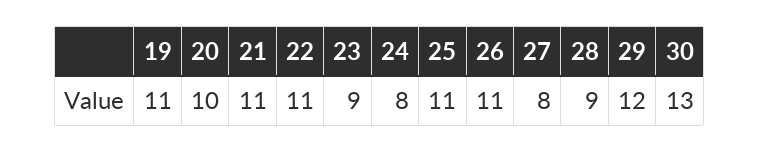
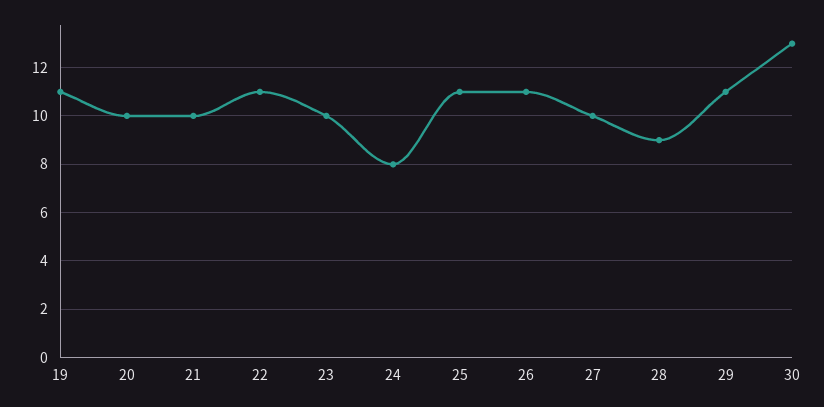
  {
    "19": 11,
    "20": 10,
-   "21": 11,
+   "21": 10,
    "22": 11,
-   "23": 9,
+   "23": 10,
    "24": 8,
    "25": 11,
    "26": 11,
-   "27": 8,
+   "27": 10,
    "28": 9,
-   "29": 12,
+   "29": 11,
    "30": 13
  }

